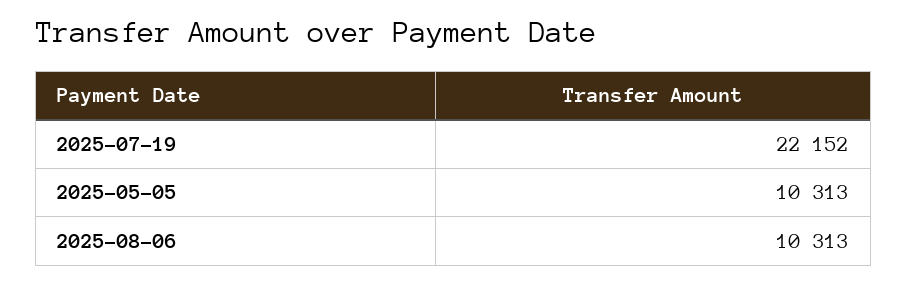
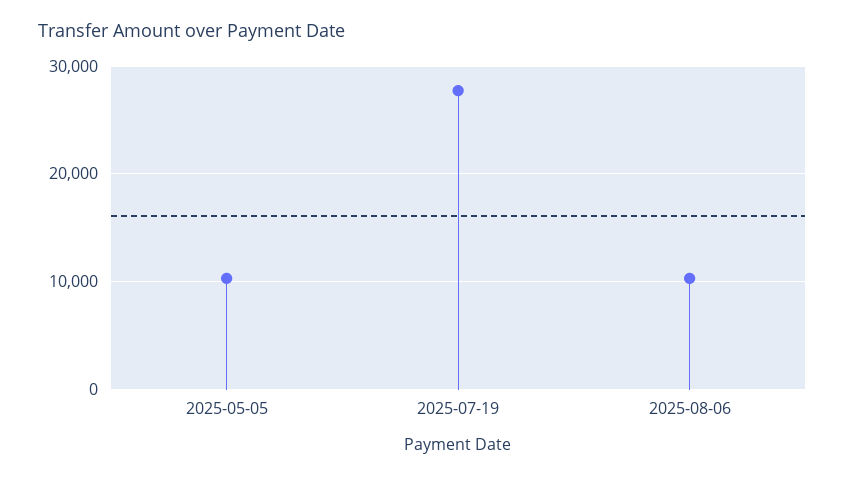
  {
-   "2025-07-19": 22152,
+   "2025-07-19": 28000,
    "2025-05-05": 10313,
    "2025-08-06": 10313
  }

